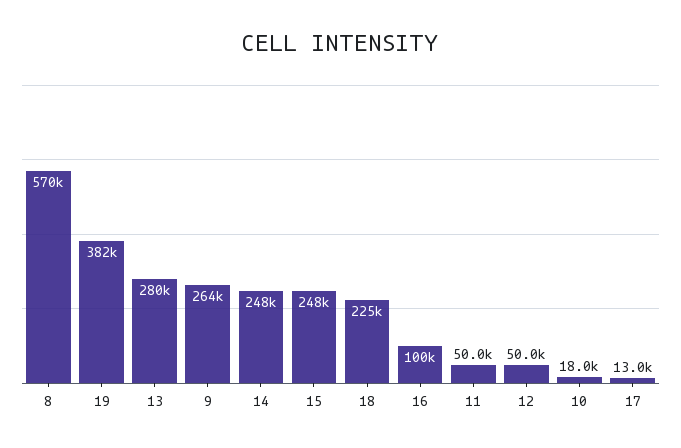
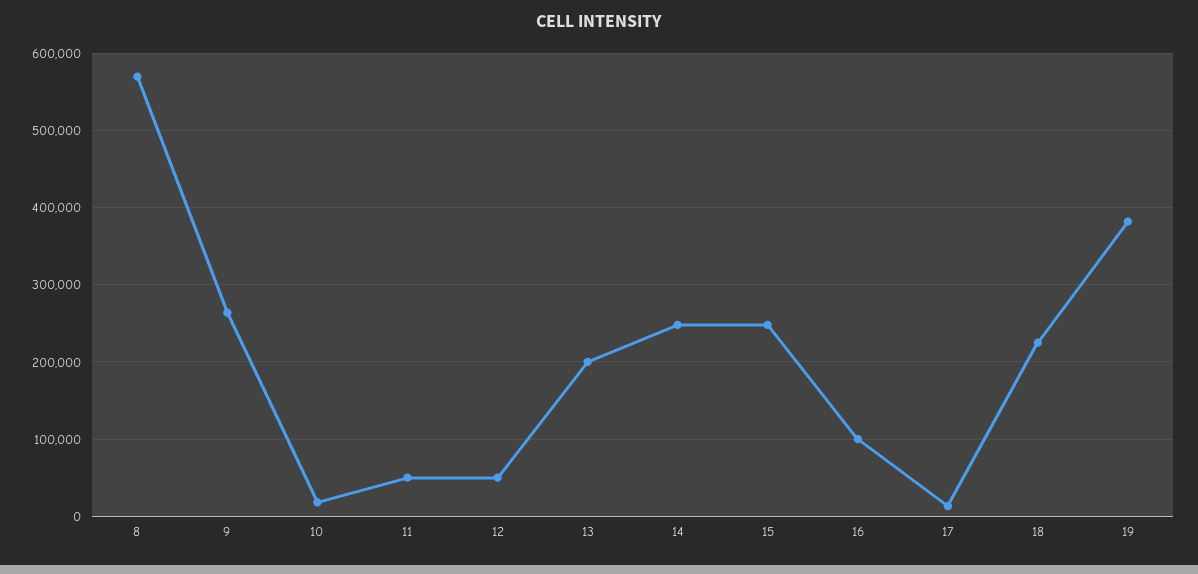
  {
    "8": 570000,
    "19": 382000,
-   "13": 280000,
+   "13": 200000,
    "9": 264000,
    "14": 248000,
    "15": 248000,
    "18": 225000,
    "16": 100000,
    "11": 50000,
    "12": 50000,
    "10": 18000,
    "17": 13000
  }

